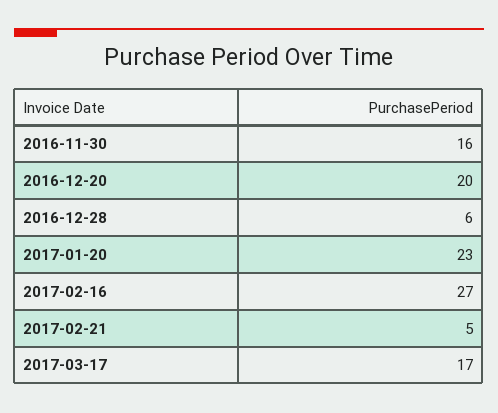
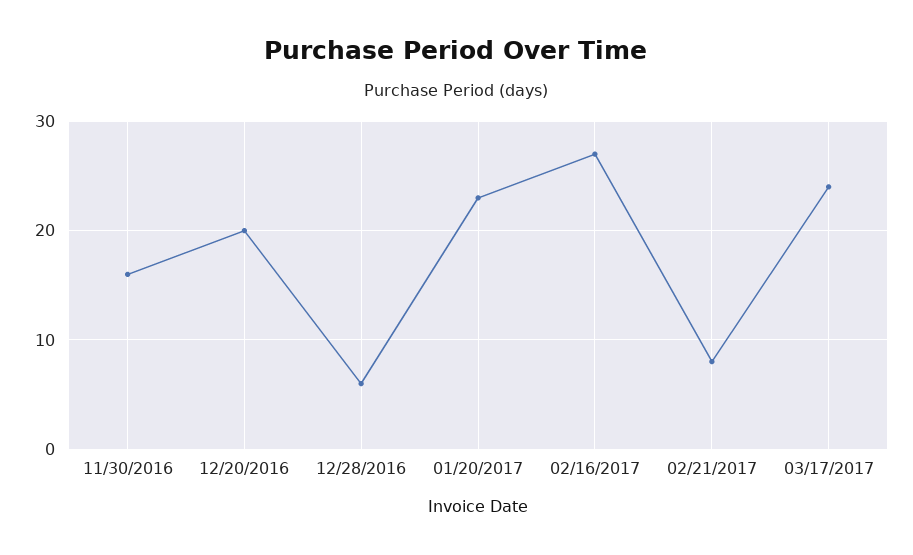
  {
    "2016-11-30": 16,
    "2016-12-20": 20,
    "2016-12-28": 6,
    "2017-01-20": 23,
    "2017-02-16": 27,
-   "2017-02-21": 5,
+   "2017-02-21": 8,
-   "2017-03-17": 17
+   "2017-03-17": 24
  }

